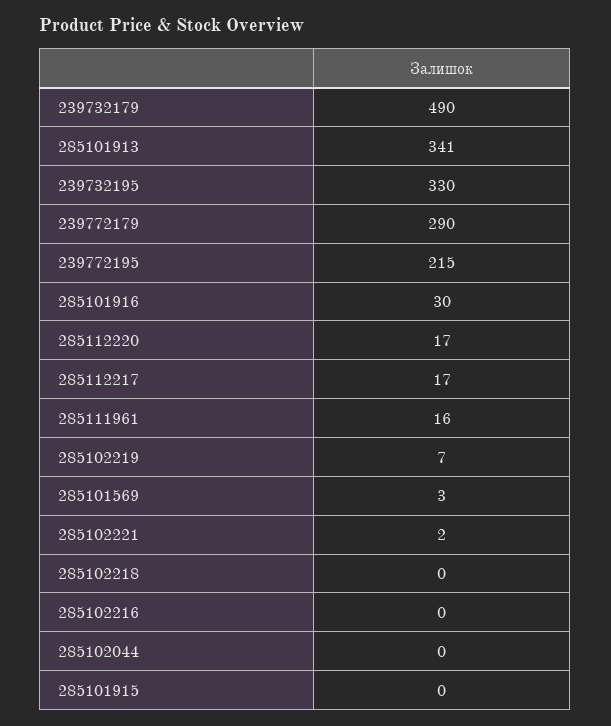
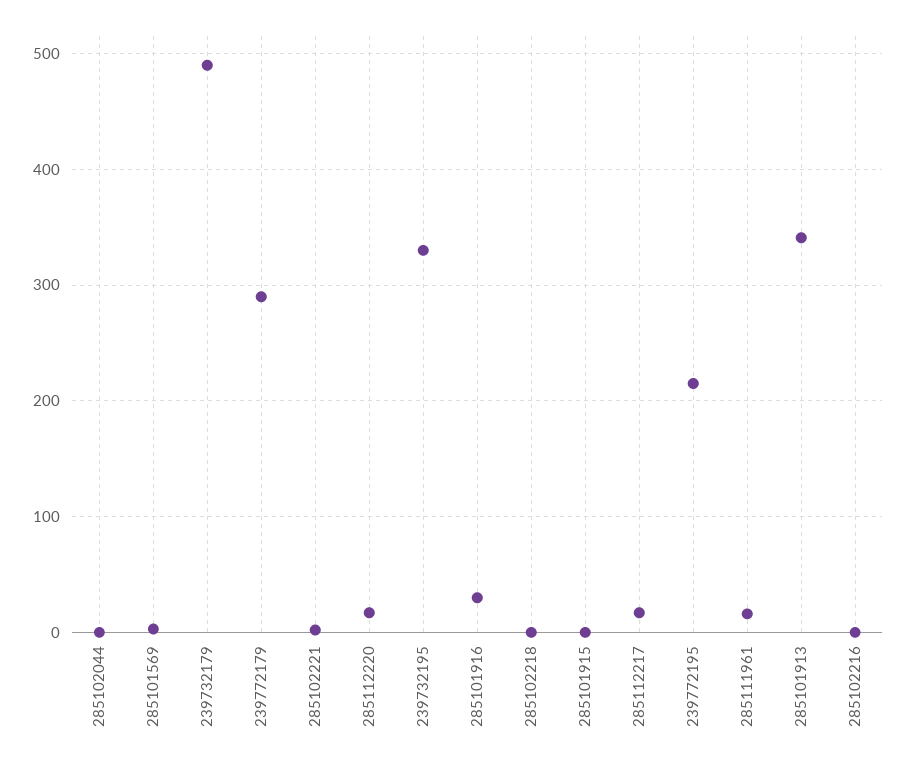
  {
    "239732179": 490,
    "285101913": 341,
    "239732195": 330,
    "239772179": 290,
    "239772195": 215,
    "285101916": 30,
    "285112220": 17,
    "285112217": 17,
    "285111961": 16,
-   "285102219": 7,
    "285101569": 3,
    "285102221": 2,
    "285102218": 0,
    "285102216": 0,
    "285102044": 0,
    "285101915": 0
  }

